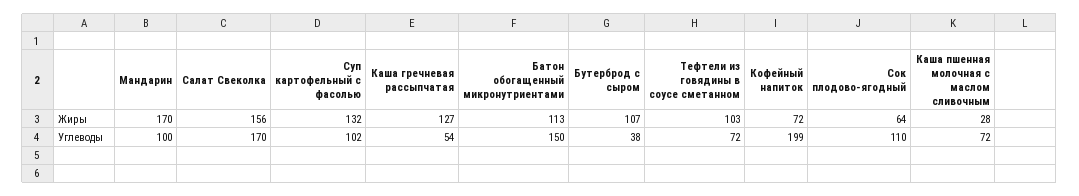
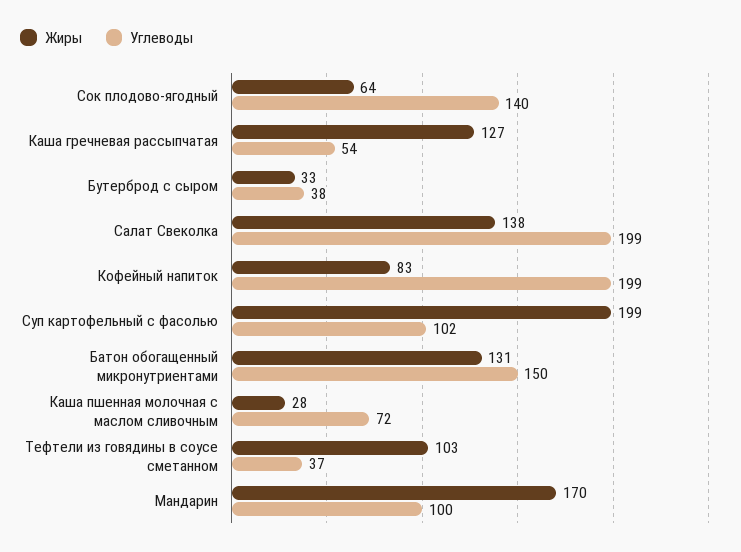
  {
    "Жиры": {
      "Мандарин": 170,
-     "Салат Свеколка": 156,
+     "Салат Свеколка": 138,
-     "Суп картофельный с фасолью": 132,
+     "Суп картофельный с фасолью": 199,
      "Каша гречневая рассыпчатая": 127,
-     "Батон обогащенный микронутриентами": 113,
+     "Батон обогащенный микронутриентами": 131,
-     "Бутерброд с сыром": 107,
+     "Бутерброд с сыром": 33,
      "Тефтели из говядины в соусе сметанном": 103,
-     "Кофейный напиток": 72,
+     "Кофейный напиток": 83,
      "Сок плодово-ягодный": 64,
      "Каша пшенная молочная с маслом сливочным": 28
    },
    "Углеводы": {
      "Мандарин": 100,
-     "Салат Свеколка": 170,
+     "Салат Свеколка": 199,
      "Суп картофельный с фасолью": 102,
      "Каша гречневая рассыпчатая": 54,
      "Батон обогащенный микронутриентами": 150,
      "Бутерброд с сыром": 38,
-     "Тефтели из говядины в соусе сметанном": 72,
+     "Тефтели из говядины в соусе сметанном": 37,
      "Кофейный напиток": 199,
-     "Сок плодово-ягодный": 110,
+     "Сок плодово-ягодный": 140,
      "Каша пшенная молочная с маслом сливочным": 72
    }
  }

